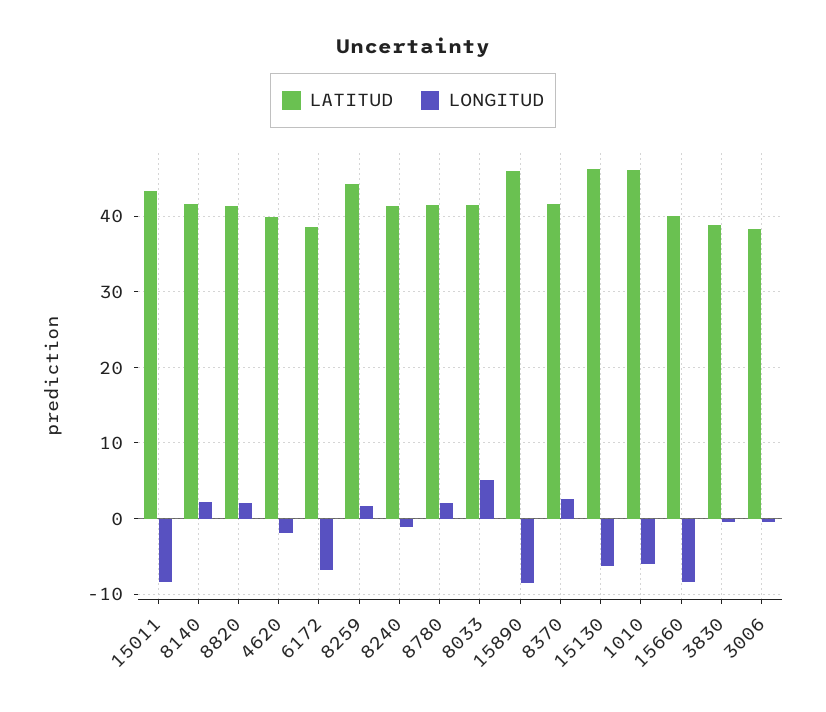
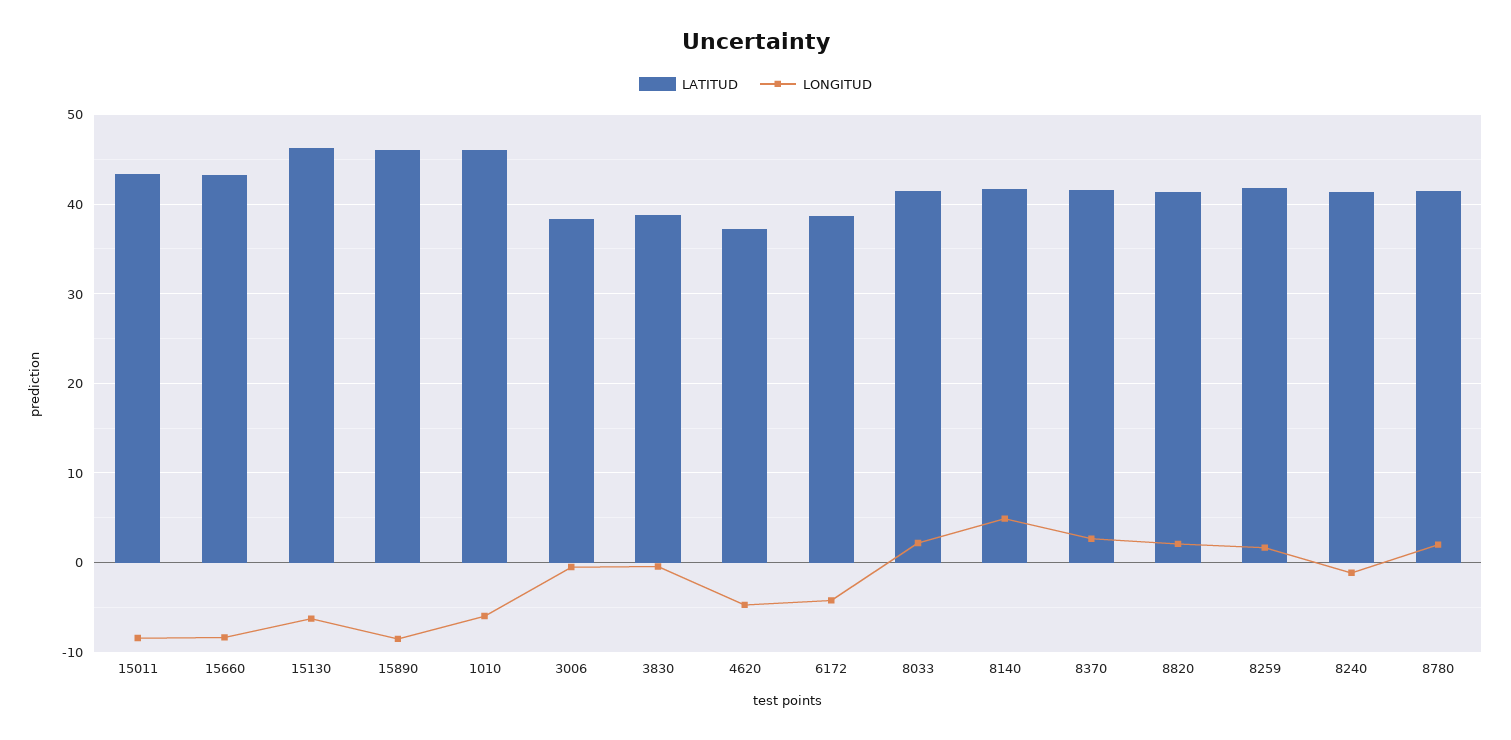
  {
    "LATITUD": {
      "15011": 43,
      "8140": 42,
      "8820": 41,
-     "4620": 40,
+     "4620": 37,
      "6172": 39,
-     "8259": 44,
+     "8259": 42,
      "8240": 41,
      "8780": 41,
      "8033": 41,
      "15890": 46,
      "8370": 42,
      "15130": 46,
      "1010": 46,
-     "15660": 40,
+     "15660": 43,
      "3830": 39,
      "3006": 38
    },
    "LONGITUD": {
      "15011": -8,
-     "8140": 2,
+     "8140": 5,
      "8820": 2,
-     "4620": -2,
+     "4620": -5,
-     "6172": -7,
+     "6172": -4,
      "8259": 2,
      "8240": -1,
      "8780": 2,
-     "8033": 5,
+     "8033": 2,
      "15890": -9,
      "8370": 3,
      "15130": -6,
      "1010": -6,
      "15660": -8,
      "3830": 0,
      "3006": 0
    }
  }

